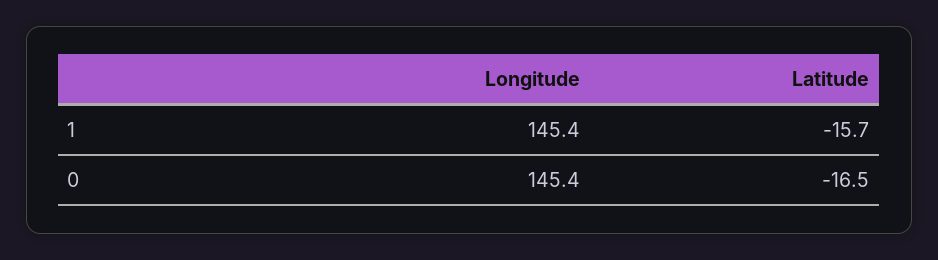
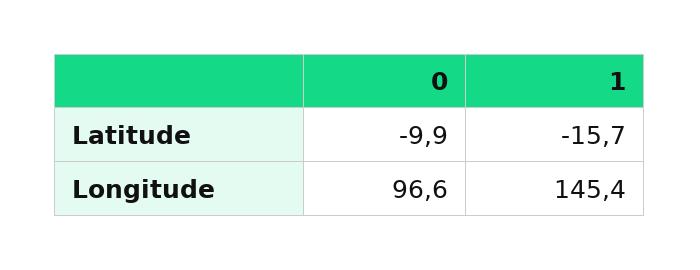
  {
    "Longitude": {
      "1": 145.4,
-     "0": 145.4
+     "0": 96.6
    },
    "Latitude": {
      "1": -15.7,
-     "0": -16.5
+     "0": -9.9
    }
  }

